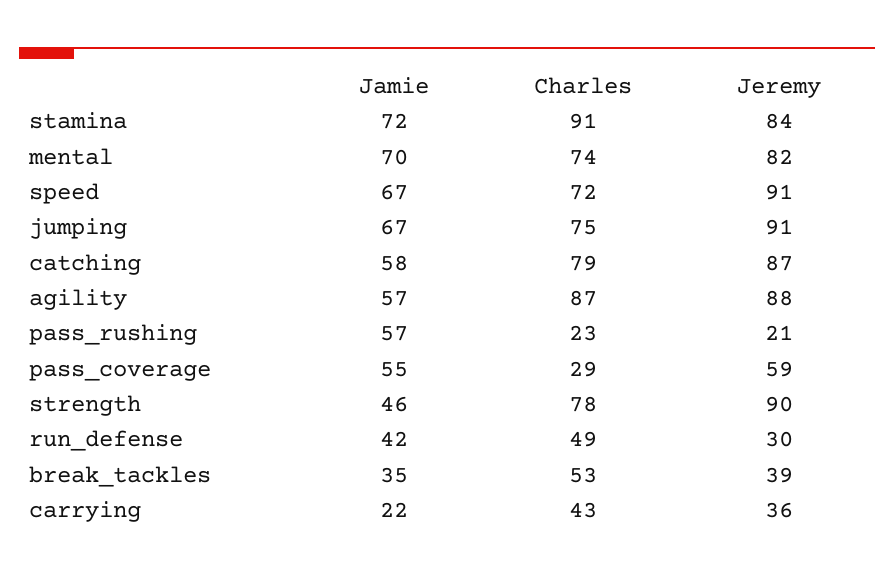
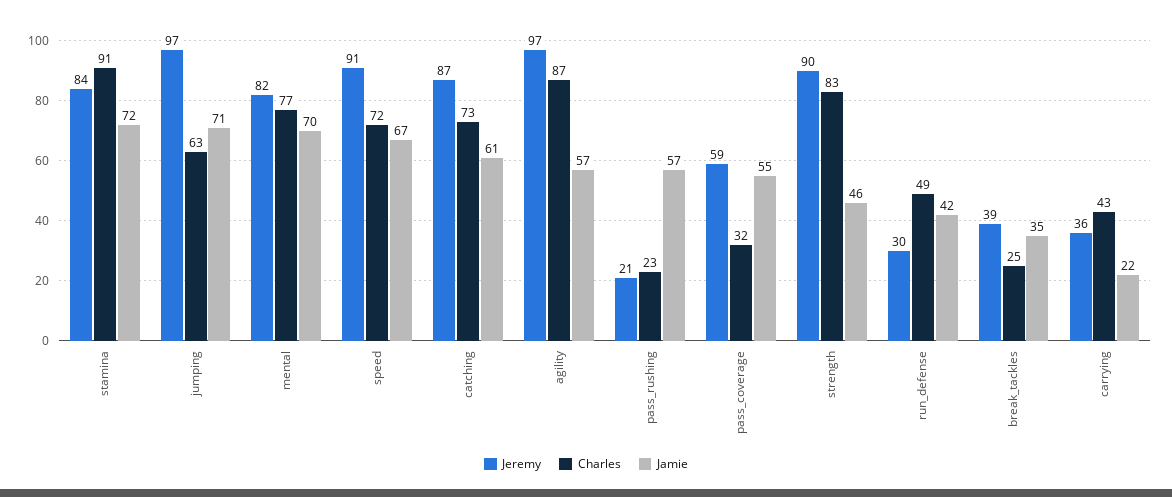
  {
    "Jamie": {
      "stamina": 72,
      "mental": 70,
      "speed": 67,
-     "jumping": 67,
+     "jumping": 71,
-     "catching": 58,
+     "catching": 61,
      "agility": 57,
      "pass_rushing": 57,
      "pass_coverage": 55,
      "strength": 46,
      "run_defense": 42,
      "break_tackles": 35,
      "carrying": 22
    },
    "Charles": {
      "stamina": 91,
-     "mental": 74,
+     "mental": 77,
      "speed": 72,
-     "jumping": 75,
+     "jumping": 63,
-     "catching": 79,
+     "catching": 73,
      "agility": 87,
      "pass_rushing": 23,
-     "pass_coverage": 29,
+     "pass_coverage": 32,
-     "strength": 78,
+     "strength": 83,
      "run_defense": 49,
-     "break_tackles": 53,
+     "break_tackles": 25,
      "carrying": 43
    },
    "Jeremy": {
      "stamina": 84,
      "mental": 82,
      "speed": 91,
-     "jumping": 91,
+     "jumping": 97,
      "catching": 87,
-     "agility": 88,
+     "agility": 97,
      "pass_rushing": 21,
      "pass_coverage": 59,
      "strength": 90,
      "run_defense": 30,
      "break_tackles": 39,
      "carrying": 36
    }
  }

